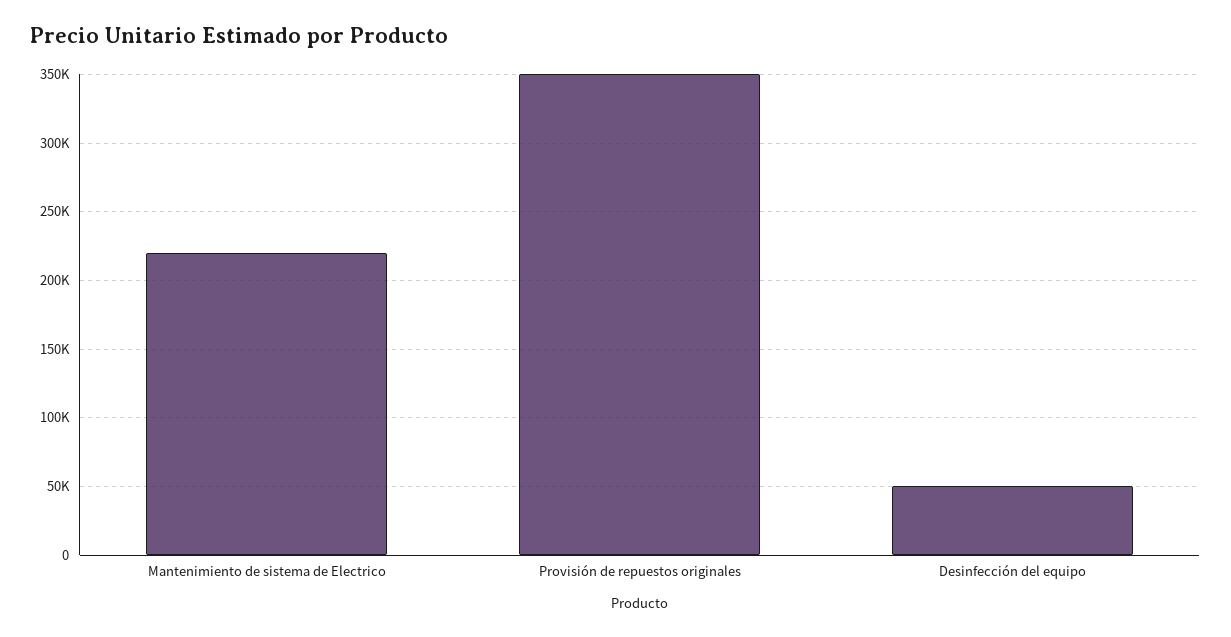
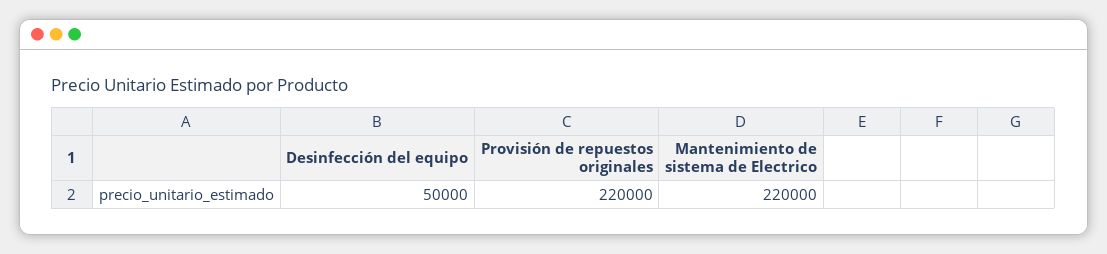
  {
    "Mantenimiento de sistema de Electrico": 220000,
-   "Provisión de repuestos originales": 350000,
+   "Provisión de repuestos originales": 220000,
    "Desinfección del equipo": 50000
  }

